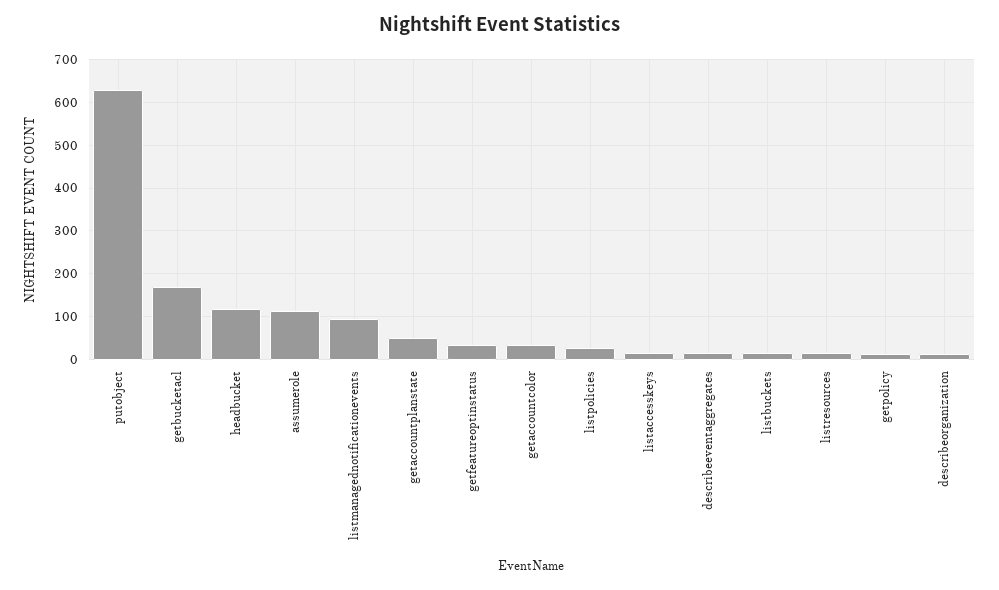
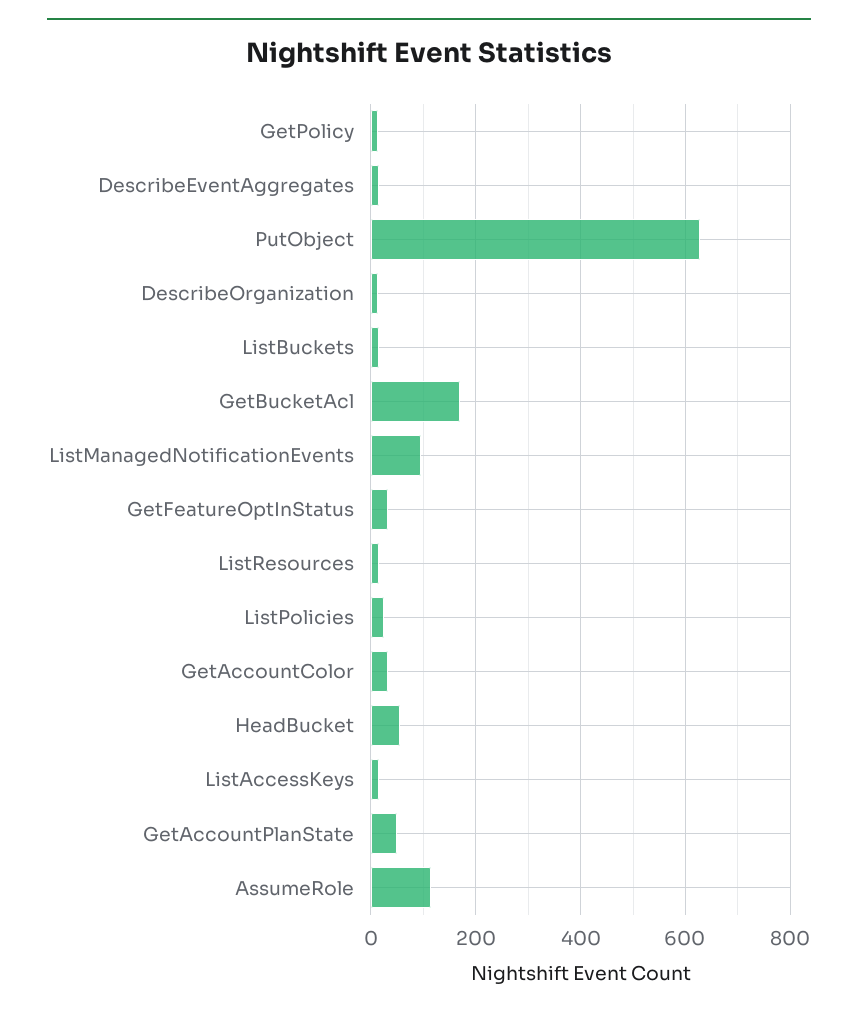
  {
    "putobject": 620,
    "getbucketacl": 180,
-   "headbucket": 120,
+   "headbucket": 60,
    "assumerole": 120,
    "listmanagednotificationevents": 100,
    "getaccountplanstate": 60,
    "getfeatureoptinstatus": 40,
    "getaccountcolor": 40,
    "listpolicies": 20,
    "listaccesskeys": 20,
    "describeeventaggregates": 20,
    "listbuckets": 20,
    "listresources": 20,
    "getpolicy": 20,
    "describeorganization": 20
  }

